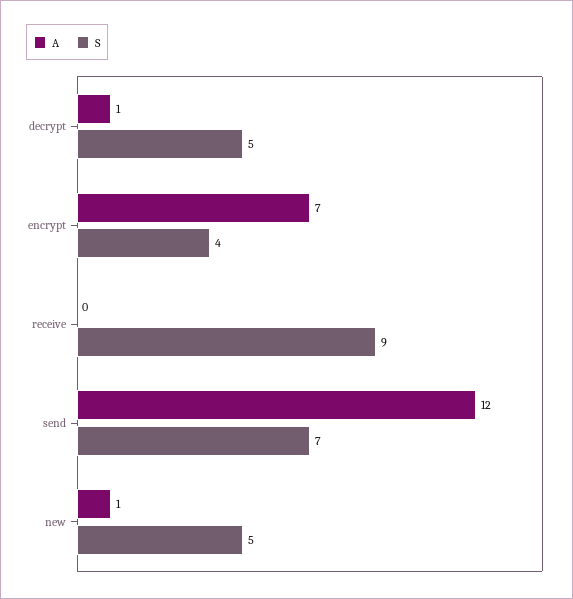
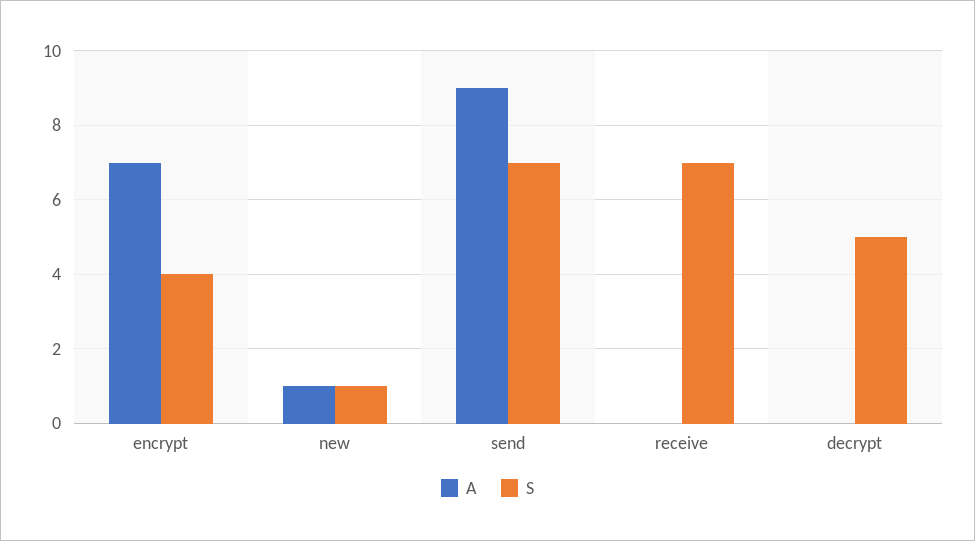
  {
    "A": {
-     "decrypt": 1,
+     "decrypt": 0,
      "encrypt": 7,
      "receive": 0,
-     "send": 12,
+     "send": 9,
      "new": 1
    },
    "S": {
      "decrypt": 5,
      "encrypt": 4,
-     "receive": 9,
+     "receive": 7,
      "send": 7,
-     "new": 5
+     "new": 1
    }
  }

